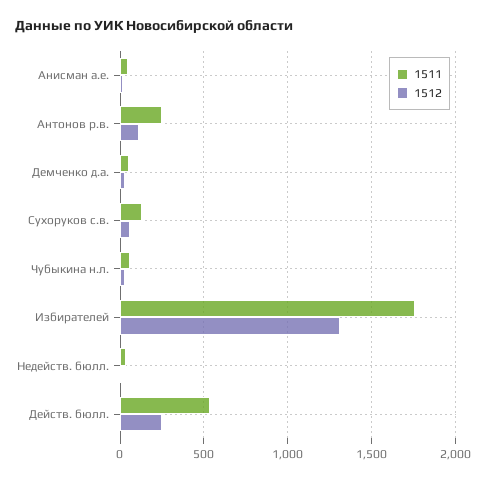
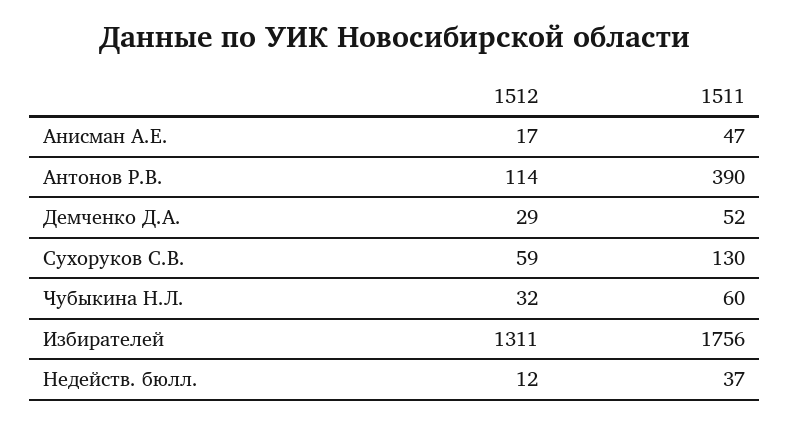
  {
    "1511": {
      "Анисман а.е.": 47,
-     "Антонов р.в.": 250,
+     "Антонов р.в.": 390,
      "Демченко д.а.": 52,
      "Сухоруков с.в.": 130,
      "Чубыкина н.л.": 60,
      "Избирателей": 1756,
-     "Недейств. бюлл.": 37,
+     "Недейств. бюлл.": 37
-     "Действ. бюлл.": 550
    },
    "1512": {
      "Анисман а.е.": 17,
      "Антонов р.в.": 114,
      "Демченко д.а.": 29,
      "Сухоруков с.в.": 59,
      "Чубыкина н.л.": 32,
      "Избирателей": 1311,
-     "Недейств. бюлл.": 12,
+     "Недейств. бюлл.": 12
-     "Действ. бюлл.": 250
    }
  }

